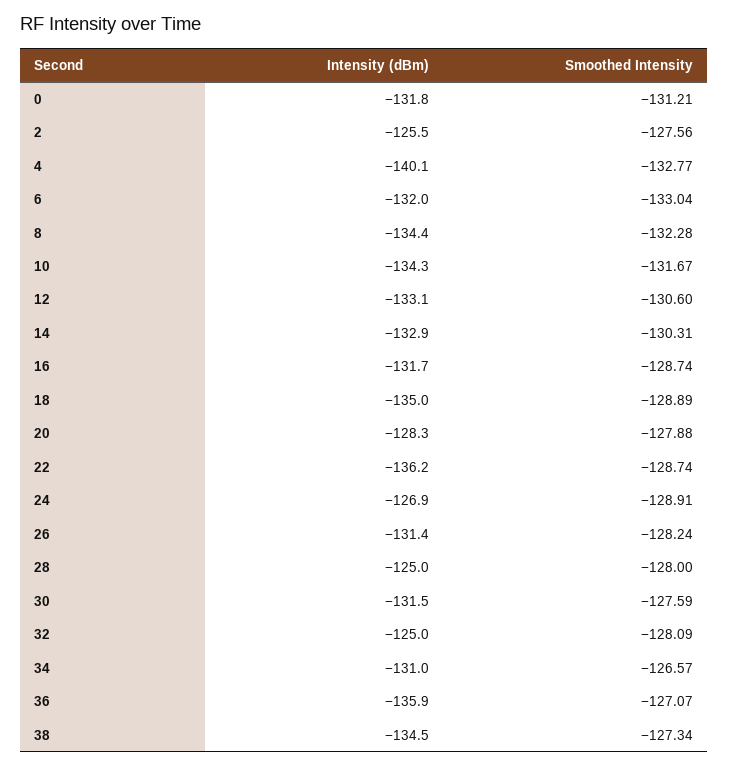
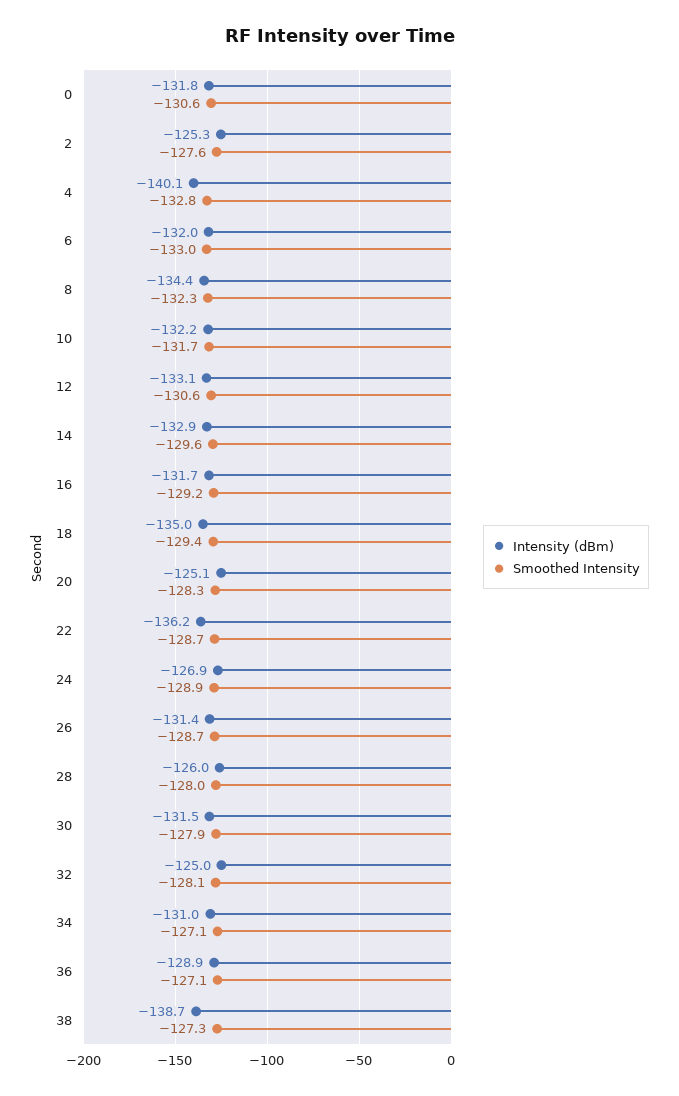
  {
    "Intensity (dBm)": {
      "0": -131.8,
-     "2": -125.5,
+     "2": -125.3,
      "4": -140.1,
      "6": -132,
      "8": -134.4,
-     "10": -134.3,
+     "10": -132.2,
      "12": -133.1,
      "14": -132.9,
      "16": -131.7,
      "18": -135,
-     "20": -128.3,
+     "20": -125.1,
      "22": -136.2,
      "24": -126.9,
      "26": -131.4,
-     "28": -125,
+     "28": -126,
      "30": -131.5,
      "32": -125,
      "34": -131,
-     "36": -135.9,
+     "36": -128.9,
-     "38": -134.5
+     "38": -138.7
    },
    "Smoothed Intensity": {
-     "0": -131.21,
+     "0": -130.6,
      "2": -127.56,
      "4": -132.77,
      "6": -133.04,
      "8": -132.28,
      "10": -131.67,
      "12": -130.6,
-     "14": -130.31,
+     "14": -129.6,
-     "16": -128.74,
+     "16": -129.2,
-     "18": -128.89,
+     "18": -129.4,
-     "20": -127.88,
+     "20": -128.3,
      "22": -128.74,
      "24": -128.91,
-     "26": -128.24,
+     "26": -128.7,
      "28": -128,
-     "30": -127.59,
+     "30": -127.9,
      "32": -128.09,
-     "34": -126.57,
+     "34": -127.1,
      "36": -127.07,
      "38": -127.34
    }
  }

